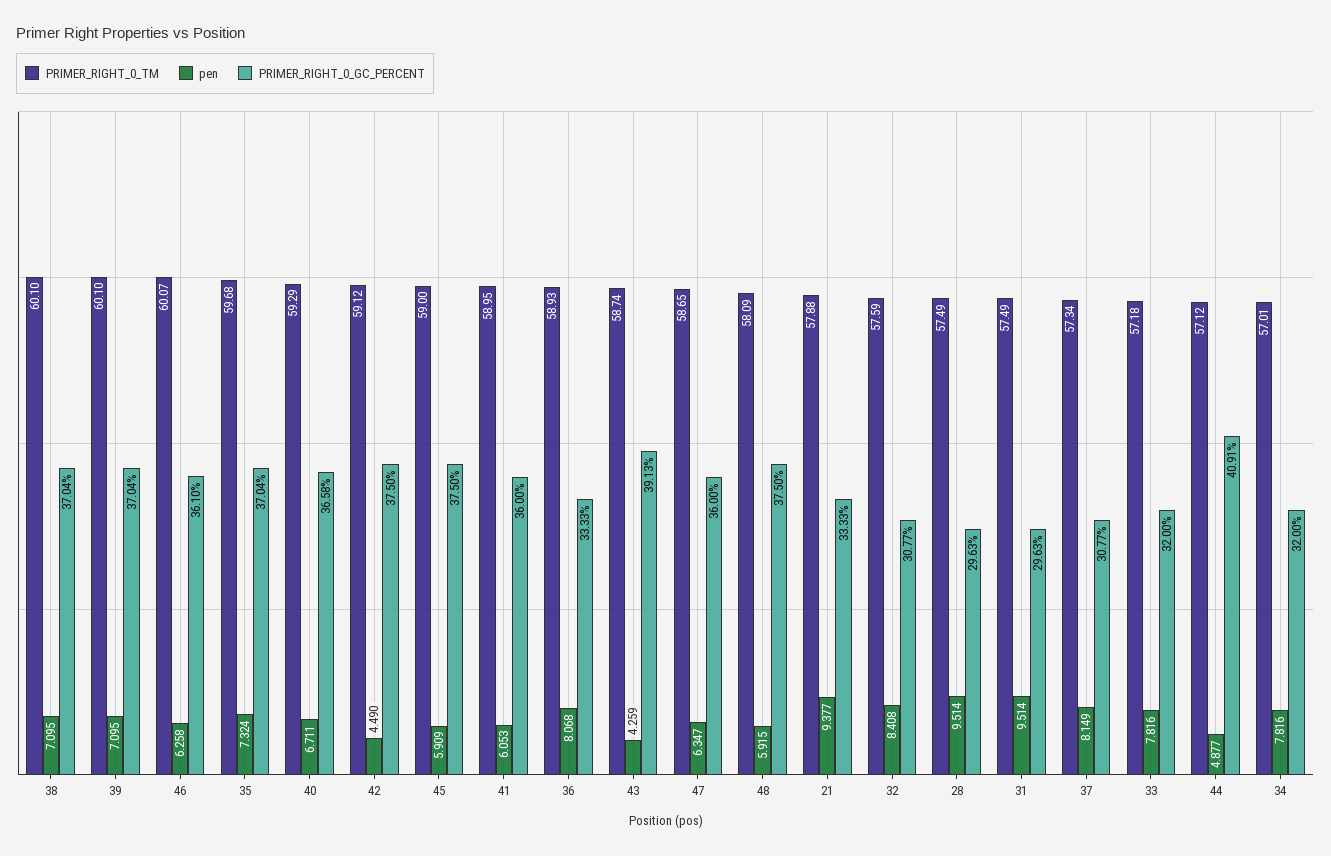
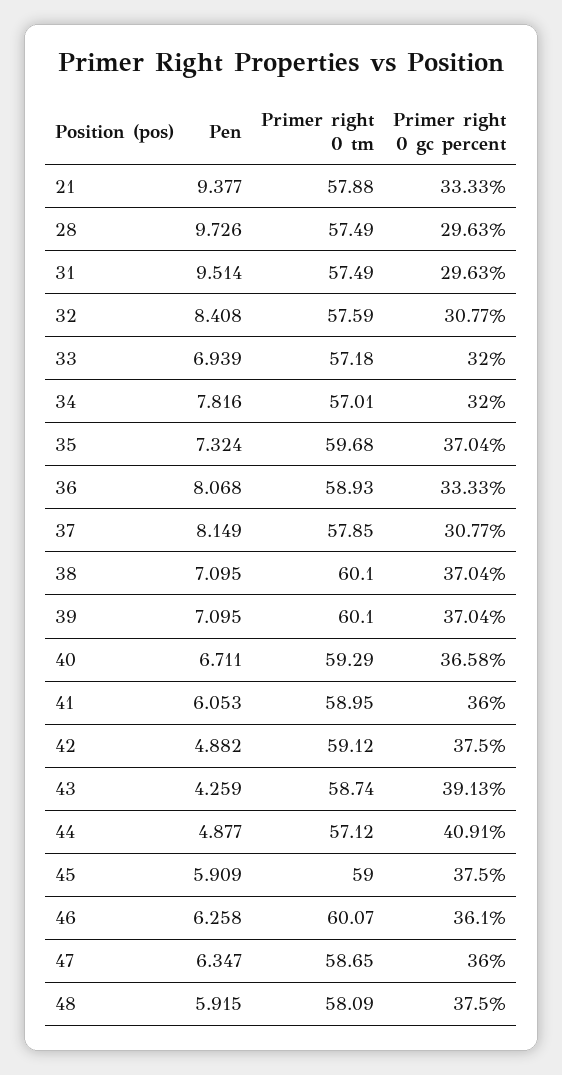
  {
    "PRIMER_RIGHT_0_TM": {
      "38": 60.1,
      "39": 60.1,
      "46": 60.07,
      "35": 59.68,
      "40": 59.29,
      "42": 59.12,
      "45": 59,
      "41": 58.95,
      "36": 58.93,
      "43": 58.74,
      "47": 58.65,
      "48": 58.09,
      "21": 57.88,
      "32": 57.59,
      "28": 57.49,
      "31": 57.49,
-     "37": 57.34,
+     "37": 57.85,
      "33": 57.18,
      "44": 57.12,
      "34": 57.01
    },
    "pen": {
      "38": 7.095,
      "39": 7.095,
      "46": 6.258,
      "35": 7.324,
      "40": 6.711,
-     "42": 4.49,
+     "42": 4.882,
      "45": 5.909,
      "41": 6.053,
      "36": 8.068,
      "43": 4.259,
      "47": 6.347,
      "48": 5.915,
      "21": 9.377,
      "32": 8.408,
-     "28": 9.514,
+     "28": 9.726,
      "31": 9.514,
      "37": 8.149,
-     "33": 7.816,
+     "33": 6.939,
      "44": 4.877,
      "34": 7.816
    },
    "PRIMER_RIGHT_0_GC_PERCENT": {
      "38": 37.04,
      "39": 37.04,
      "46": 36.1,
      "35": 37.04,
      "40": 36.58,
      "42": 37.5,
      "45": 37.5,
      "41": 36,
      "36": 33.33,
      "43": 39.13,
      "47": 36,
      "48": 37.5,
      "21": 33.33,
      "32": 30.77,
      "28": 29.63,
      "31": 29.63,
      "37": 30.77,
      "33": 32,
      "44": 40.91,
      "34": 32
    }
  }

